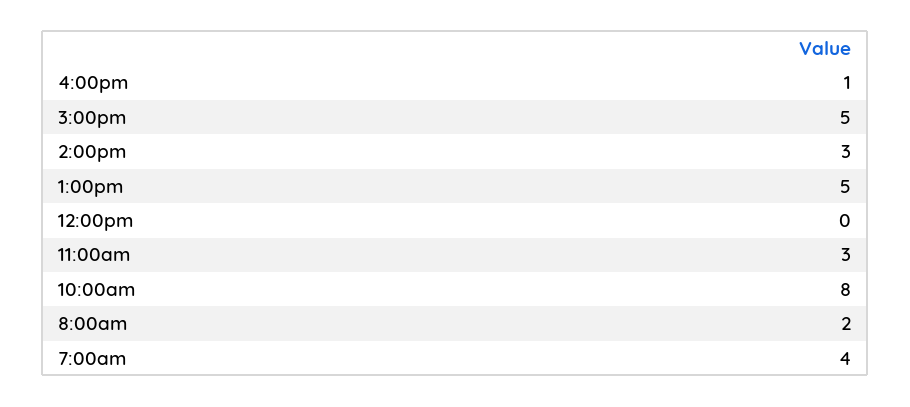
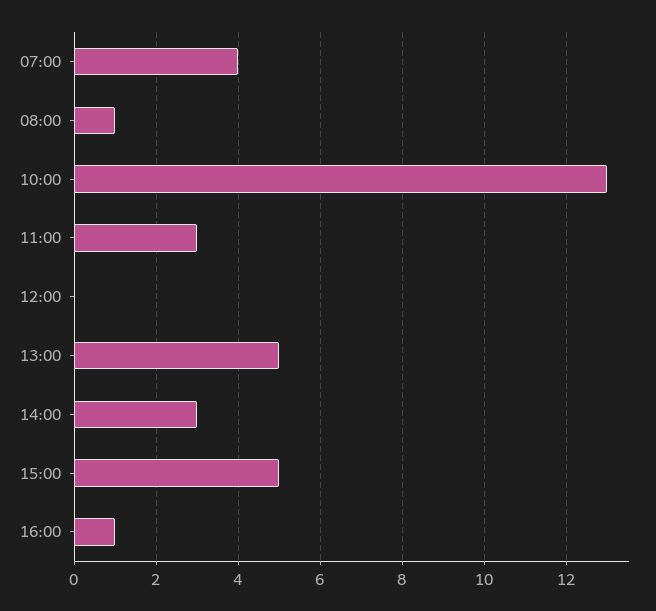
  {
    "4:00pm": 1,
    "3:00pm": 5,
    "2:00pm": 3,
    "1:00pm": 5,
    "12:00pm": 0,
    "11:00am": 3,
-   "10:00am": 8,
+   "10:00am": 13,
-   "8:00am": 2,
+   "8:00am": 1,
    "7:00am": 4
  }

